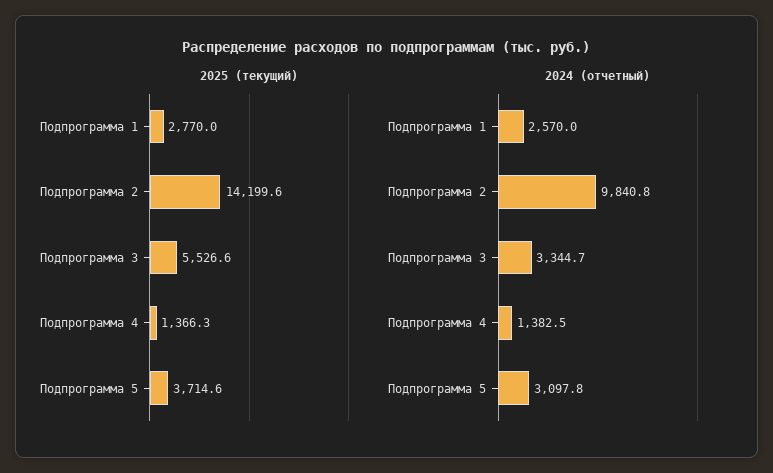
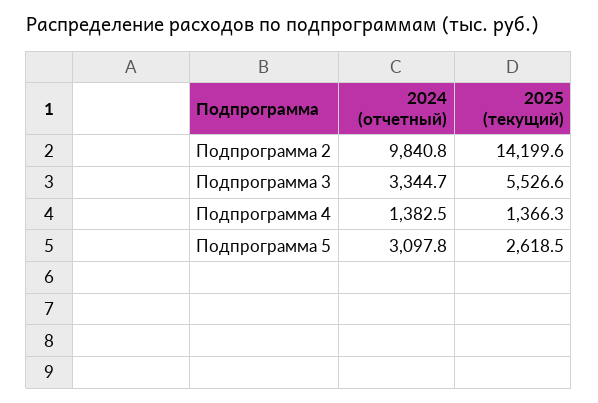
  {
    "2025 (текущий)": {
-     "Подпрограмма 1": 2770,
      "Подпрограмма 2": 14199.6,
      "Подпрограмма 3": 5526.6,
      "Подпрограмма 4": 1366.3,
-     "Подпрограмма 5": 3714.6
+     "Подпрограмма 5": 2618.5
    },
    "2024 (отчетный)": {
-     "Подпрограмма 1": 2570,
      "Подпрограмма 2": 9840.8,
      "Подпрограмма 3": 3344.7,
      "Подпрограмма 4": 1382.5,
      "Подпрограмма 5": 3097.8
    }
  }

